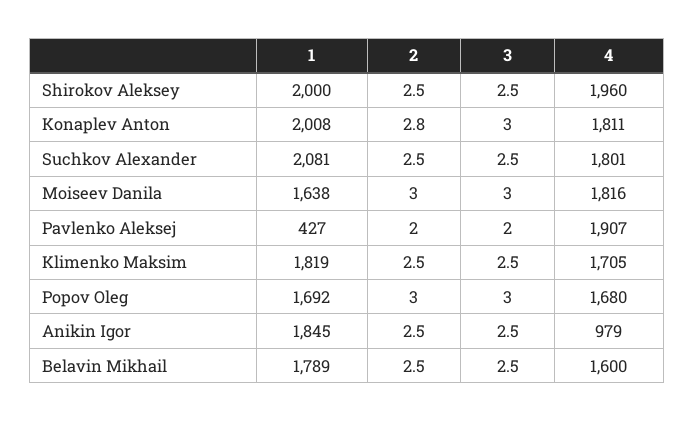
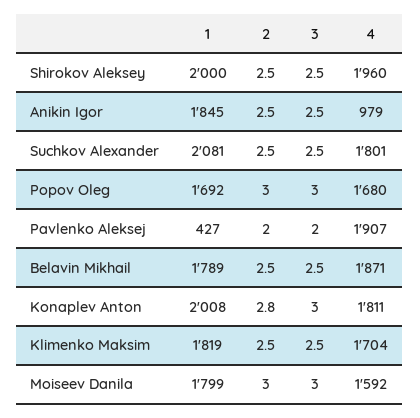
  {
    "1": {
      "Shirokov Aleksey": 2000,
      "Konaplev Anton": 2008,
      "Suchkov Alexander": 2081,
-     "Moiseev Danila": 1638,
+     "Moiseev Danila": 1799,
      "Pavlenko Aleksej": 427,
      "Klimenko Maksim": 1819,
      "Popov Oleg": 1692,
      "Anikin Igor": 1845,
      "Belavin Mikhail": 1789
    },
    "2": {
      "Shirokov Aleksey": 2.5,
      "Konaplev Anton": 2.8,
      "Suchkov Alexander": 2.5,
      "Moiseev Danila": 3,
      "Pavlenko Aleksej": 2,
      "Klimenko Maksim": 2.5,
      "Popov Oleg": 3,
      "Anikin Igor": 2.5,
      "Belavin Mikhail": 2.5
    },
    "3": {
      "Shirokov Aleksey": 2.5,
      "Konaplev Anton": 3,
      "Suchkov Alexander": 2.5,
      "Moiseev Danila": 3,
      "Pavlenko Aleksej": 2,
      "Klimenko Maksim": 2.5,
      "Popov Oleg": 3,
      "Anikin Igor": 2.5,
      "Belavin Mikhail": 2.5
    },
    "4": {
      "Shirokov Aleksey": 1960,
      "Konaplev Anton": 1811,
      "Suchkov Alexander": 1801,
-     "Moiseev Danila": 1816,
+     "Moiseev Danila": 1592,
      "Pavlenko Aleksej": 1907,
-     "Klimenko Maksim": 1705,
+     "Klimenko Maksim": 1704,
      "Popov Oleg": 1680,
      "Anikin Igor": 979,
-     "Belavin Mikhail": 1600
+     "Belavin Mikhail": 1871
    }
  }

